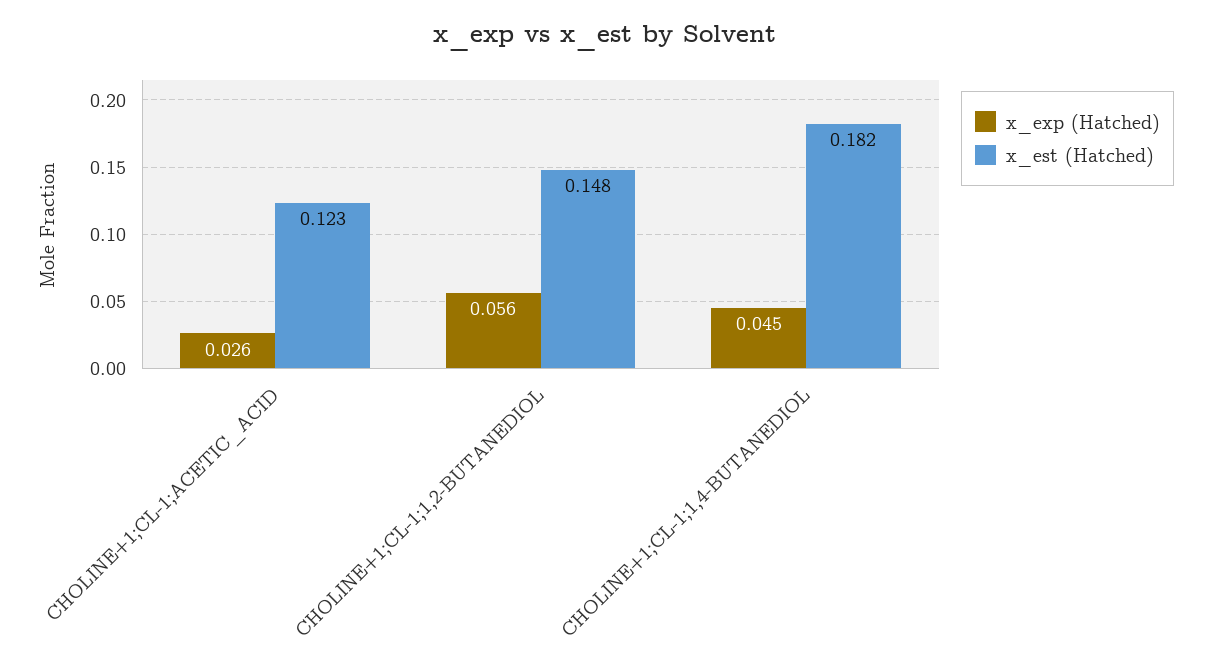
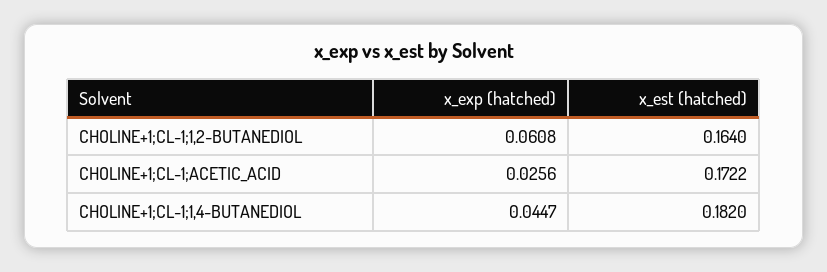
  {
    "x_exp (Hatched)": {
      "CHOLINE+1;CL-1;ACETIC_ACID": 0.0256,
-     "CHOLINE+1;CL-1;1,2-BUTANEDIOL": 0.056,
+     "CHOLINE+1;CL-1;1,2-BUTANEDIOL": 0.0608,
      "CHOLINE+1;CL-1;1,4-BUTANEDIOL": 0.0447
    },
    "x_est (Hatched)": {
-     "CHOLINE+1;CL-1;ACETIC_ACID": 0.123,
+     "CHOLINE+1;CL-1;ACETIC_ACID": 0.1722,
-     "CHOLINE+1;CL-1;1,2-BUTANEDIOL": 0.148,
+     "CHOLINE+1;CL-1;1,2-BUTANEDIOL": 0.164,
      "CHOLINE+1;CL-1;1,4-BUTANEDIOL": 0.182
    }
  }

